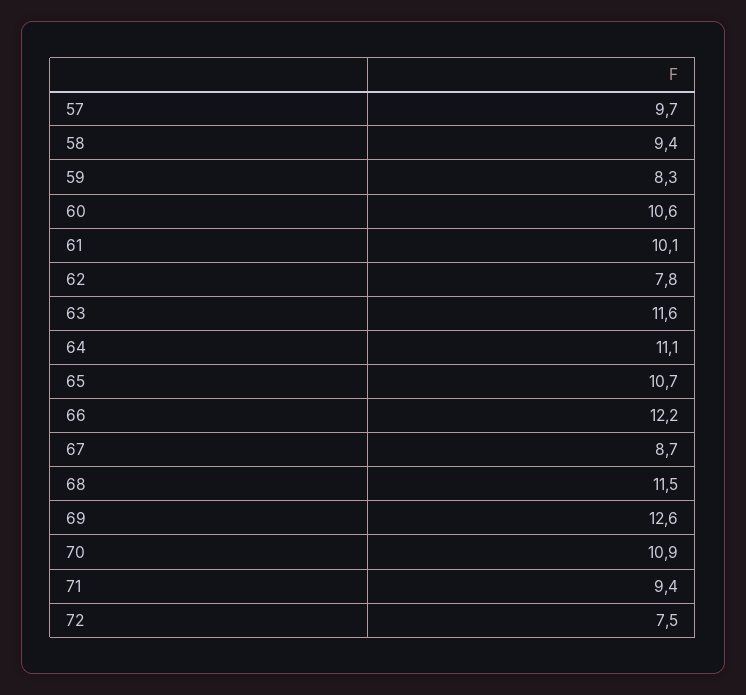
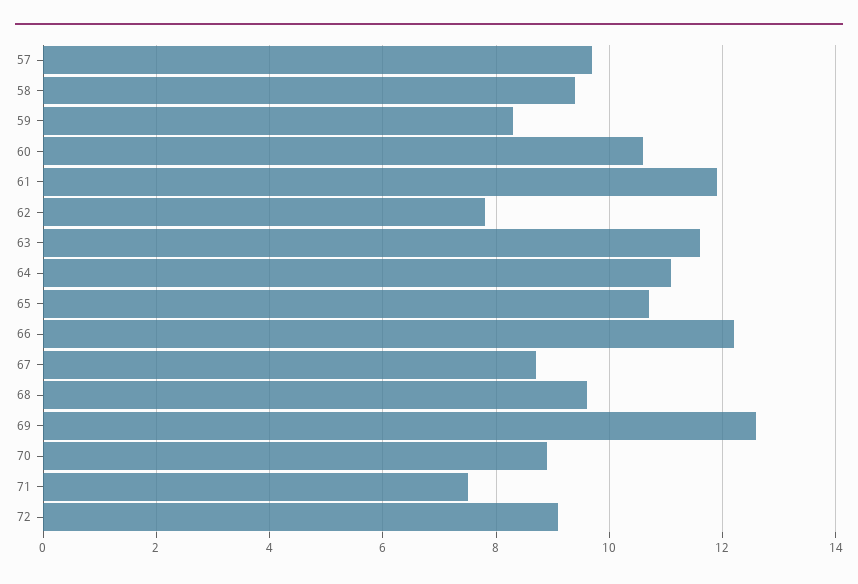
  {
    "57": 9.7,
    "58": 9.4,
    "59": 8.3,
    "60": 10.6,
-   "61": 10.1,
+   "61": 12,
    "62": 7.8,
    "63": 11.6,
    "64": 11.1,
    "65": 10.7,
    "66": 12.2,
    "67": 8.7,
-   "68": 11.5,
+   "68": 9.5,
    "69": 12.6,
-   "70": 10.9,
+   "70": 9,
-   "71": 9.4,
+   "71": 7.5,
-   "72": 7.5
+   "72": 9
  }

